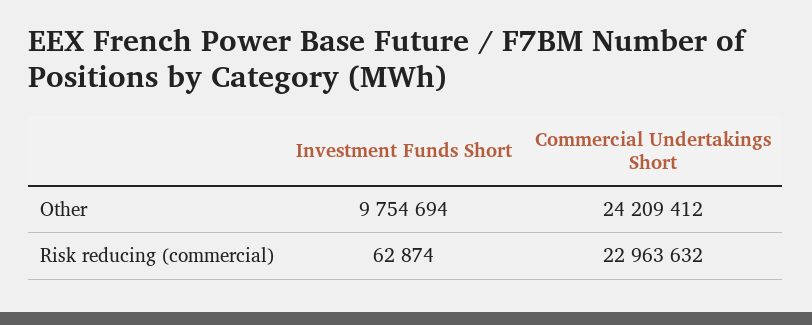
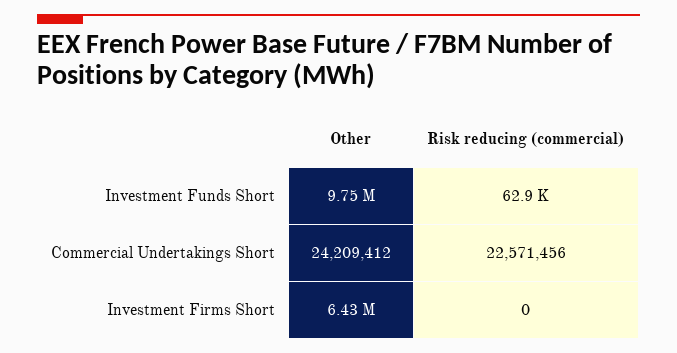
  {
    "Investment Funds Short": {
      "Other": 9754694,
      "Risk reducing (commercial)": 62874
    },
    "Commercial Undertakings Short": {
      "Other": 24209412,
-     "Risk reducing (commercial)": 22963632
+     "Risk reducing (commercial)": 22571456
-   }
+   },
+   "Investment Firms Short": {
+     "Other": 6430000,
+     "Risk reducing (commercial)": 0
+   }
  }

